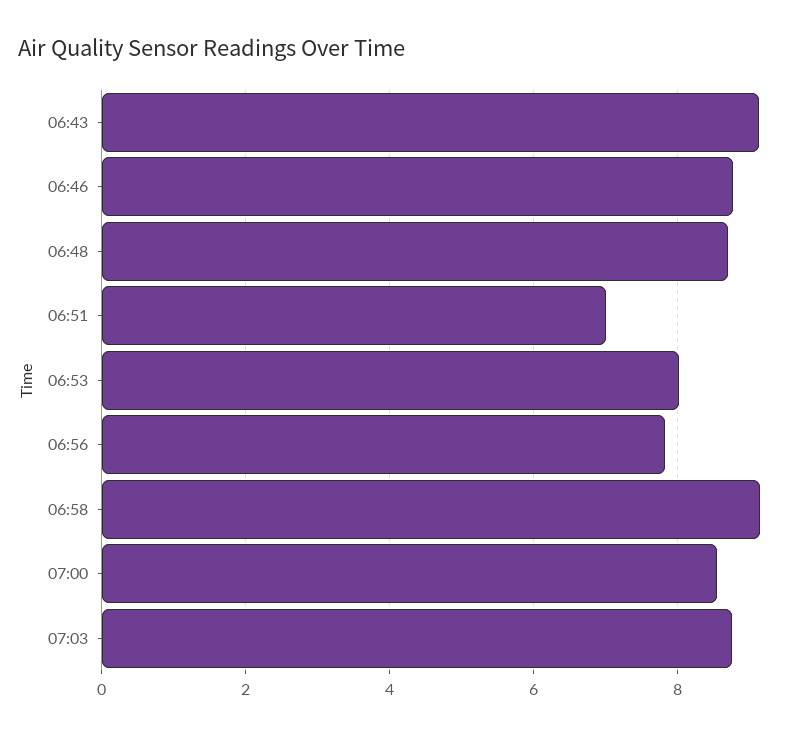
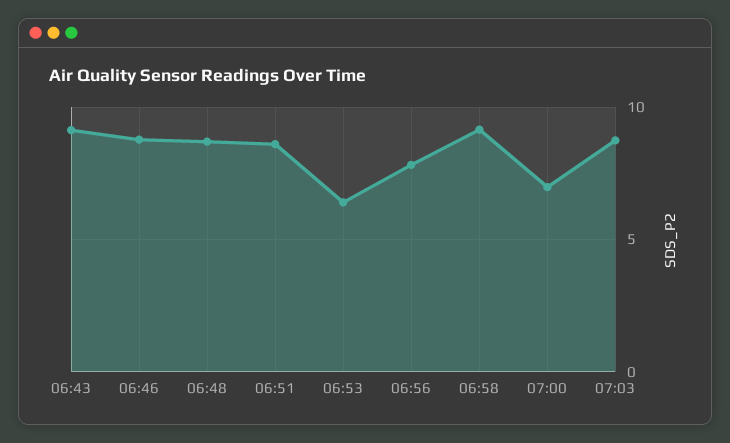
  {
    "06:43": 9.2,
    "06:46": 8.8,
    "06:48": 8.8,
-   "06:51": 7,
+   "06:51": 8.5,
-   "06:53": 8,
+   "06:53": 6.5,
    "06:56": 7.8,
    "06:58": 9.2,
-   "07:00": 8.6,
+   "07:00": 7,
    "07:03": 8.8
  }

